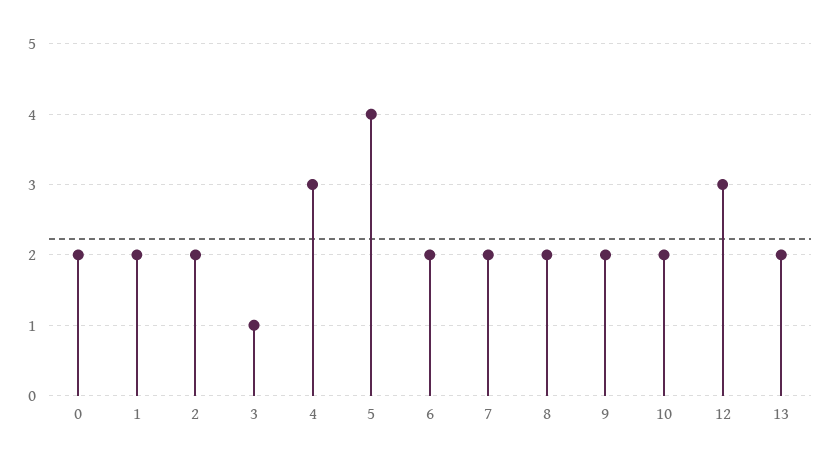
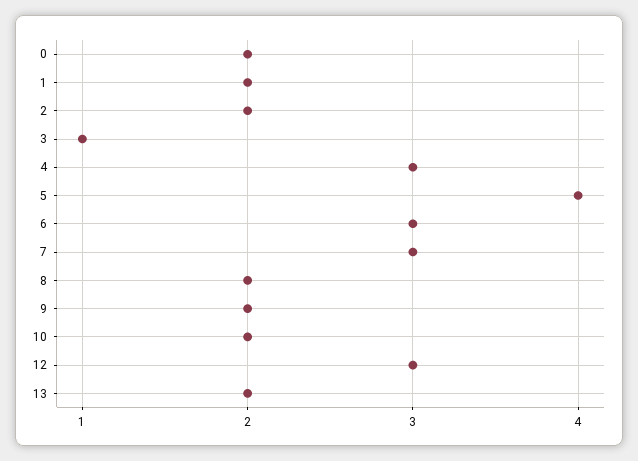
  {
    "0": 2,
    "1": 2,
    "2": 2,
    "3": 1,
    "4": 3,
    "5": 4,
-   "6": 2,
+   "6": 3,
-   "7": 2,
+   "7": 3,
    "8": 2,
    "9": 2,
    "10": 2,
    "12": 3,
    "13": 2
  }

